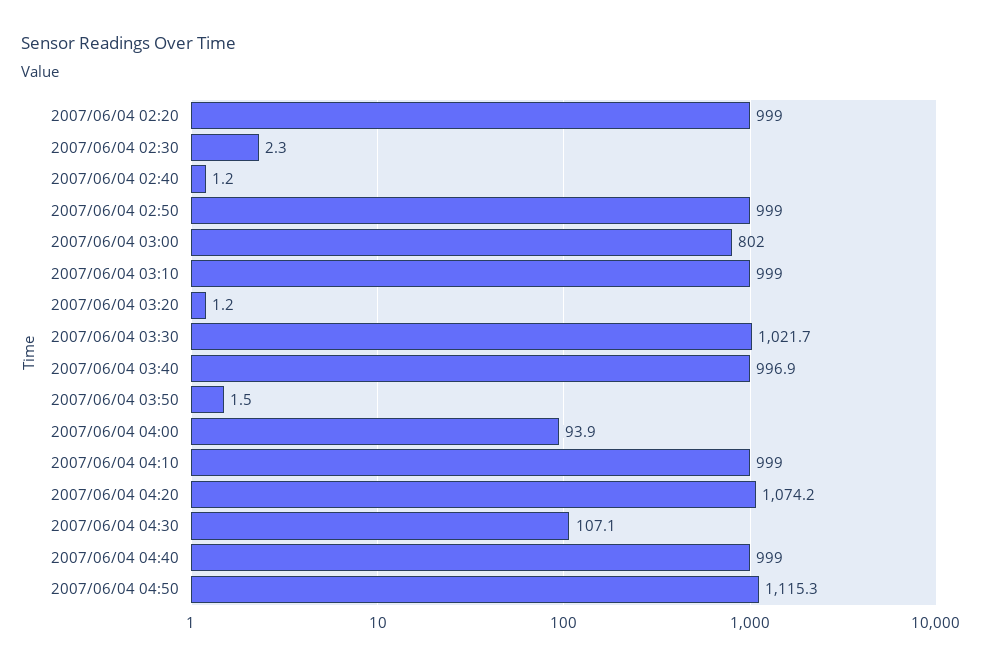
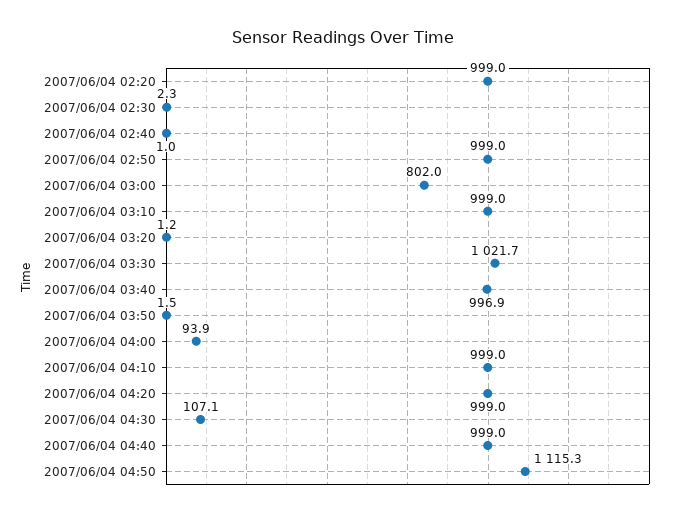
  {
    "2007/06/04 02:20": 999,
    "2007/06/04 02:30": 2.3,
-   "2007/06/04 02:40": 1.2,
+   "2007/06/04 02:40": 1,
    "2007/06/04 02:50": 999,
    "2007/06/04 03:00": 802,
    "2007/06/04 03:10": 999,
    "2007/06/04 03:20": 1.2,
    "2007/06/04 03:30": 1021.7,
    "2007/06/04 03:40": 996.9,
    "2007/06/04 03:50": 1.5,
    "2007/06/04 04:00": 93.9,
    "2007/06/04 04:10": 999,
-   "2007/06/04 04:20": 1074.2,
+   "2007/06/04 04:20": 999,
    "2007/06/04 04:30": 107.1,
    "2007/06/04 04:40": 999,
    "2007/06/04 04:50": 1115.3
  }

